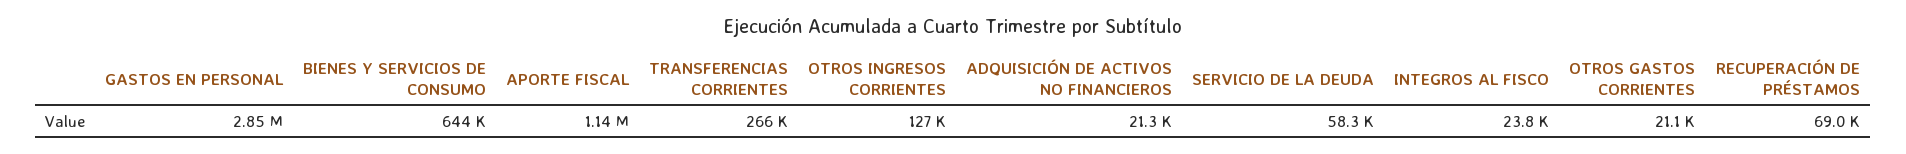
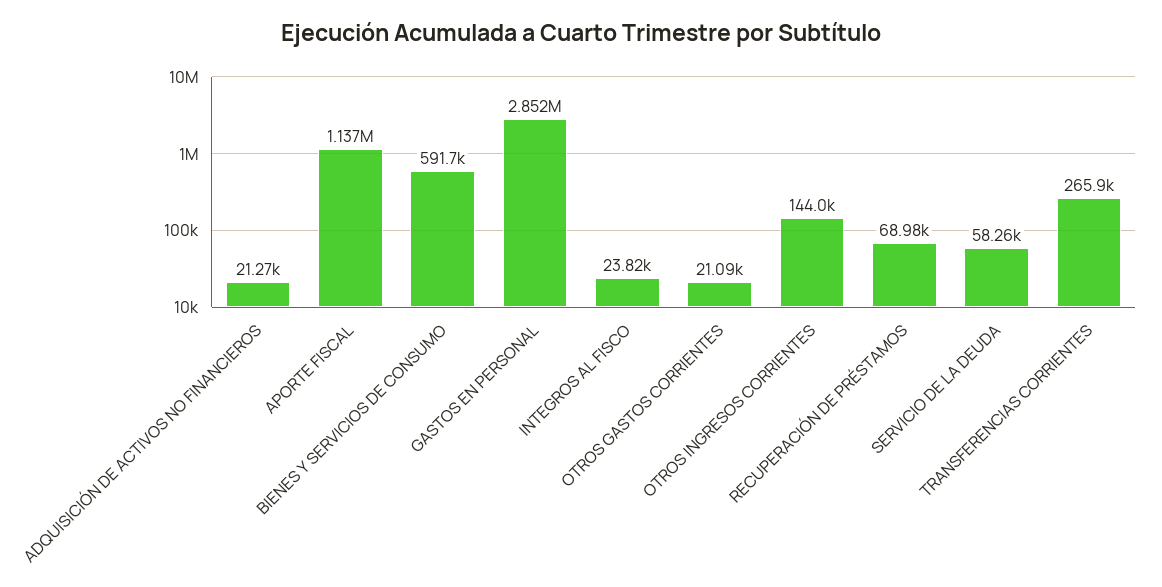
  {
    "GASTOS EN PERSONAL": 2852000,
-   "BIENES Y SERVICIOS DE CONSUMO": 644000,
+   "BIENES Y SERVICIOS DE CONSUMO": 591700,
    "APORTE FISCAL": 1137000,
    "TRANSFERENCIAS CORRIENTES": 265900,
-   "OTROS INGRESOS CORRIENTES": 127000,
+   "OTROS INGRESOS CORRIENTES": 144000,
    "ADQUISICIÓN DE ACTIVOS NO FINANCIEROS": 21270,
    "SERVICIO DE LA DEUDA": 58260,
    "INTEGROS AL FISCO": 23820,
    "OTROS GASTOS CORRIENTES": 21090,
    "RECUPERACIÓN DE PRÉSTAMOS": 68980
  }

